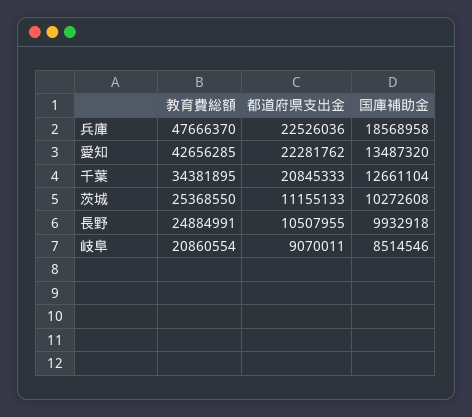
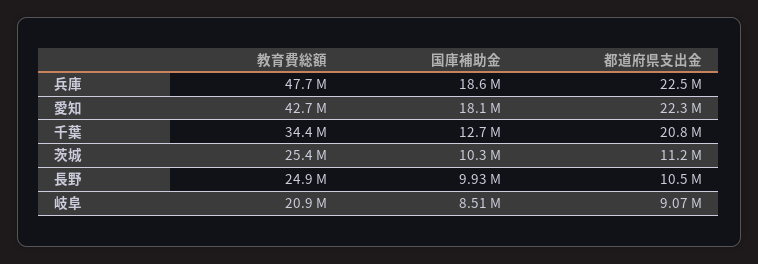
  {
    "教育費総額": {
      "兵庫": 47666370,
      "愛知": 42656285,
      "千葉": 34381895,
      "茨城": 25368550,
      "長野": 24884991,
      "岐阜": 20860554
    },
    "都道府県支出金": {
      "兵庫": 22526036,
      "愛知": 22281762,
      "千葉": 20845333,
      "茨城": 11155133,
      "長野": 10507955,
      "岐阜": 9070011
    },
    "国庫補助金": {
      "兵庫": 18568958,
-     "愛知": 13487320,
+     "愛知": 18100000,
      "千葉": 12661104,
      "茨城": 10272608,
      "長野": 9932918,
      "岐阜": 8514546
    }
  }

